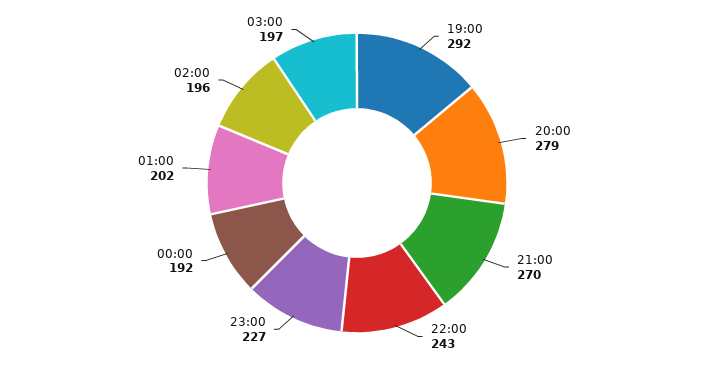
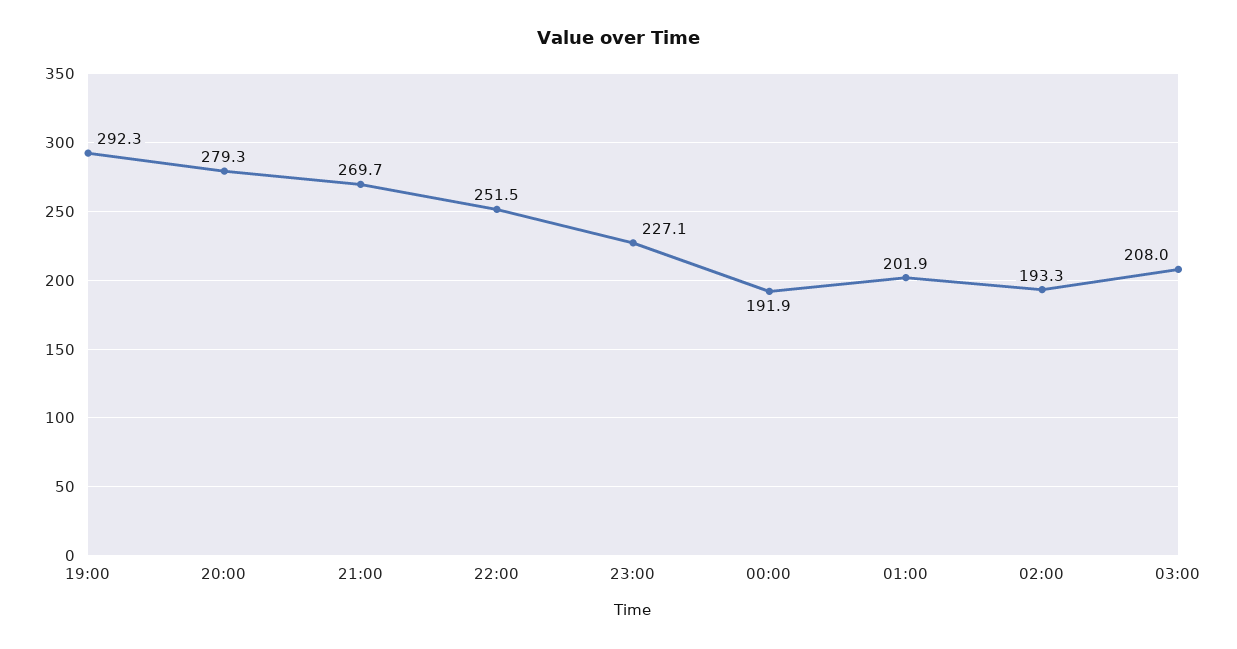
  {
    "19:00": 292.3,
    "20:00": 279.3,
    "21:00": 269.7,
-   "22:00": 243,
+   "22:00": 251.5,
    "23:00": 227.1,
    "00:00": 191.9,
    "01:00": 201.9,
-   "02:00": 196,
+   "02:00": 193.3,
-   "03:00": 197
+   "03:00": 208
  }

